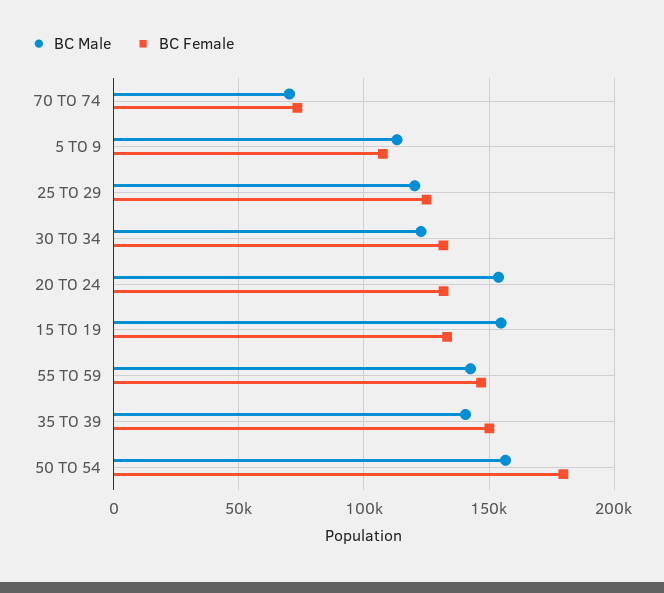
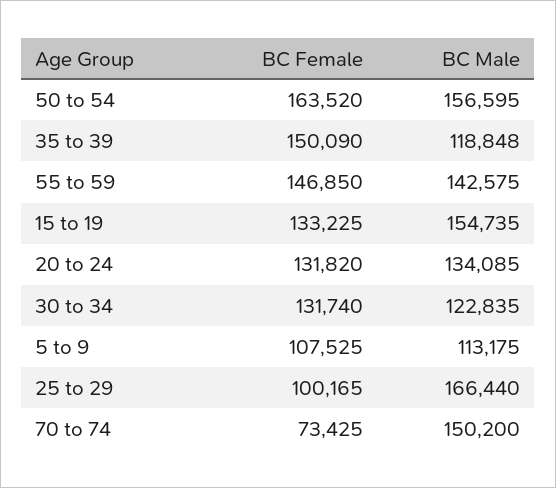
  {
    "BC Male": {
-     "70 TO 74": 70000,
+     "70 TO 74": 150200,
      "5 TO 9": 113175,
-     "25 TO 29": 120000,
+     "25 TO 29": 166440,
      "30 TO 34": 122835,
-     "20 TO 24": 155000,
+     "20 TO 24": 134085,
      "15 TO 19": 154735,
      "55 TO 59": 142575,
-     "35 TO 39": 140000,
+     "35 TO 39": 118848,
      "50 TO 54": 156595
    },
    "BC Female": {
      "70 TO 74": 73425,
      "5 TO 9": 107525,
-     "25 TO 29": 125000,
+     "25 TO 29": 100165,
      "30 TO 34": 131740,
      "20 TO 24": 131820,
      "15 TO 19": 133225,
      "55 TO 59": 146850,
      "35 TO 39": 150090,
-     "50 TO 54": 180000
+     "50 TO 54": 163520
    }
  }

